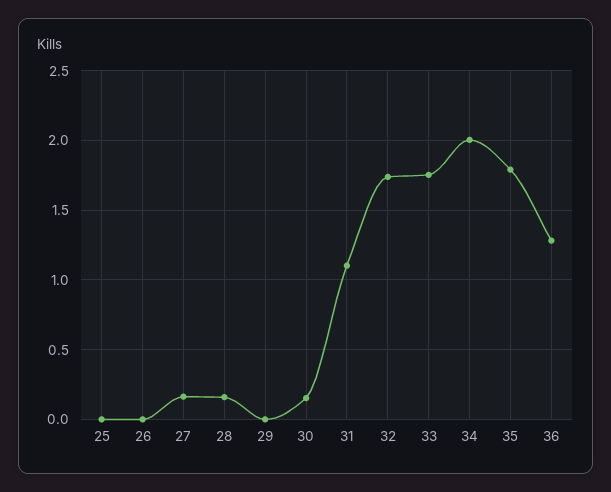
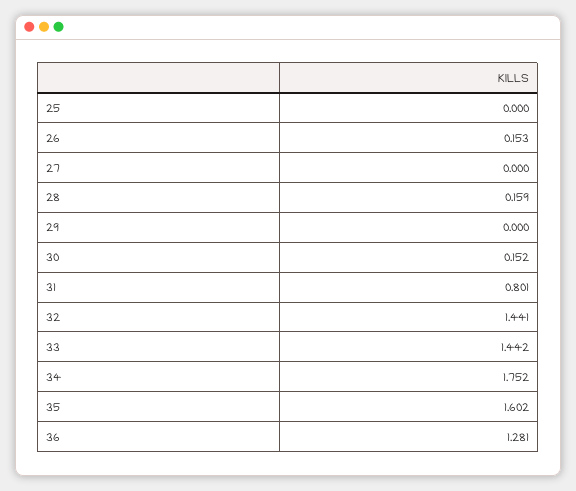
  {
    "25": 0,
-   "26": 0,
+   "26": 0.153,
-   "27": 0.15,
+   "27": 0,
    "28": 0.159,
    "29": 0,
    "30": 0.152,
-   "31": 1.1,
+   "31": 0.801,
-   "32": 1.75,
+   "32": 1.441,
-   "33": 1.75,
+   "33": 1.442,
-   "34": 2,
+   "34": 1.752,
-   "35": 1.8,
+   "35": 1.602,
    "36": 1.281
  }

